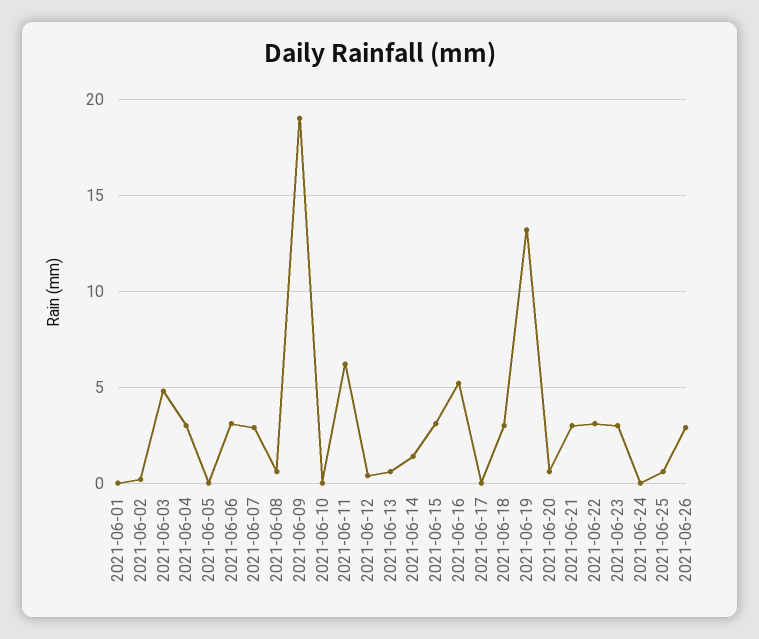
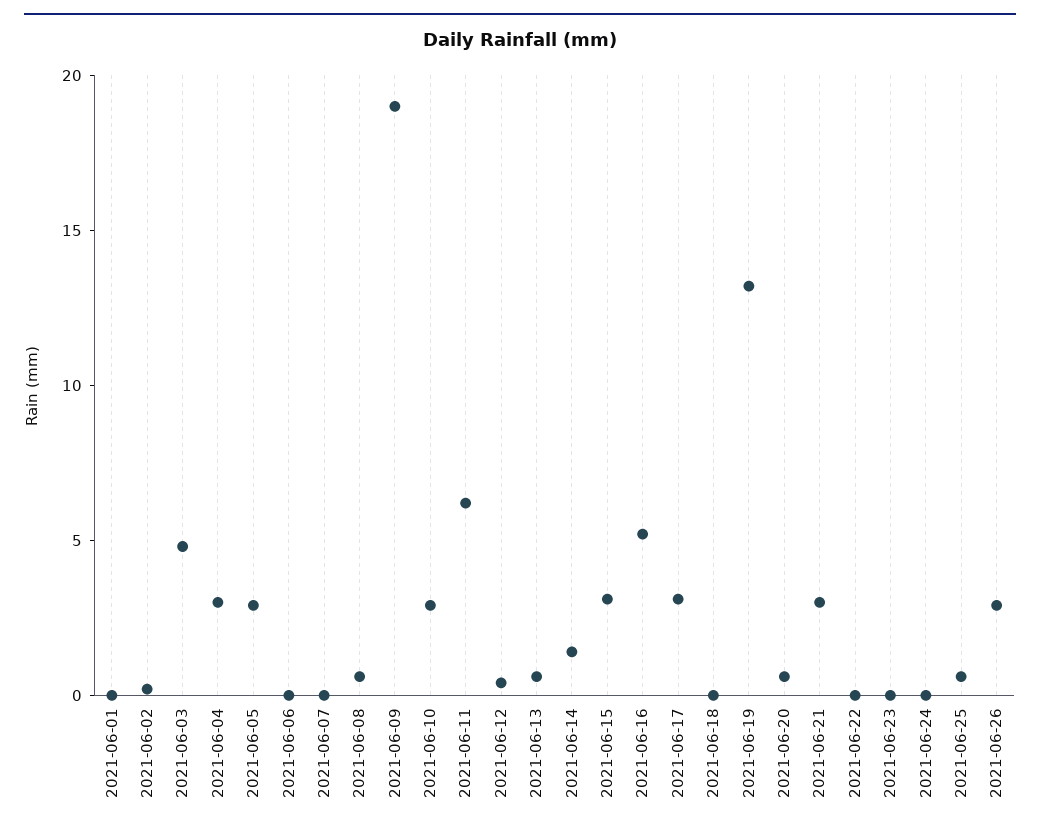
  {
    "2021-06-01": 0,
    "2021-06-02": 0,
    "2021-06-03": 5,
    "2021-06-04": 3,
-   "2021-06-05": 0,
+   "2021-06-05": 3,
-   "2021-06-06": 3,
+   "2021-06-06": 0,
-   "2021-06-07": 3,
+   "2021-06-07": 0,
    "2021-06-08": 0.5,
    "2021-06-09": 19,
-   "2021-06-10": 0,
+   "2021-06-10": 3,
    "2021-06-11": 6,
    "2021-06-12": 0.5,
    "2021-06-13": 0.5,
    "2021-06-14": 1.5,
    "2021-06-15": 3,
    "2021-06-16": 5,
-   "2021-06-17": 0,
+   "2021-06-17": 3,
-   "2021-06-18": 3,
+   "2021-06-18": 0,
    "2021-06-19": 13,
    "2021-06-20": 0.5,
    "2021-06-21": 3,
-   "2021-06-22": 3,
+   "2021-06-22": 0,
-   "2021-06-23": 3,
+   "2021-06-23": 0,
    "2021-06-24": 0,
    "2021-06-25": 0.5,
    "2021-06-26": 3
  }

